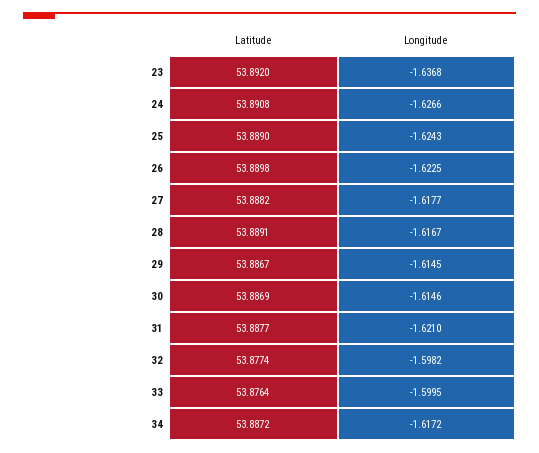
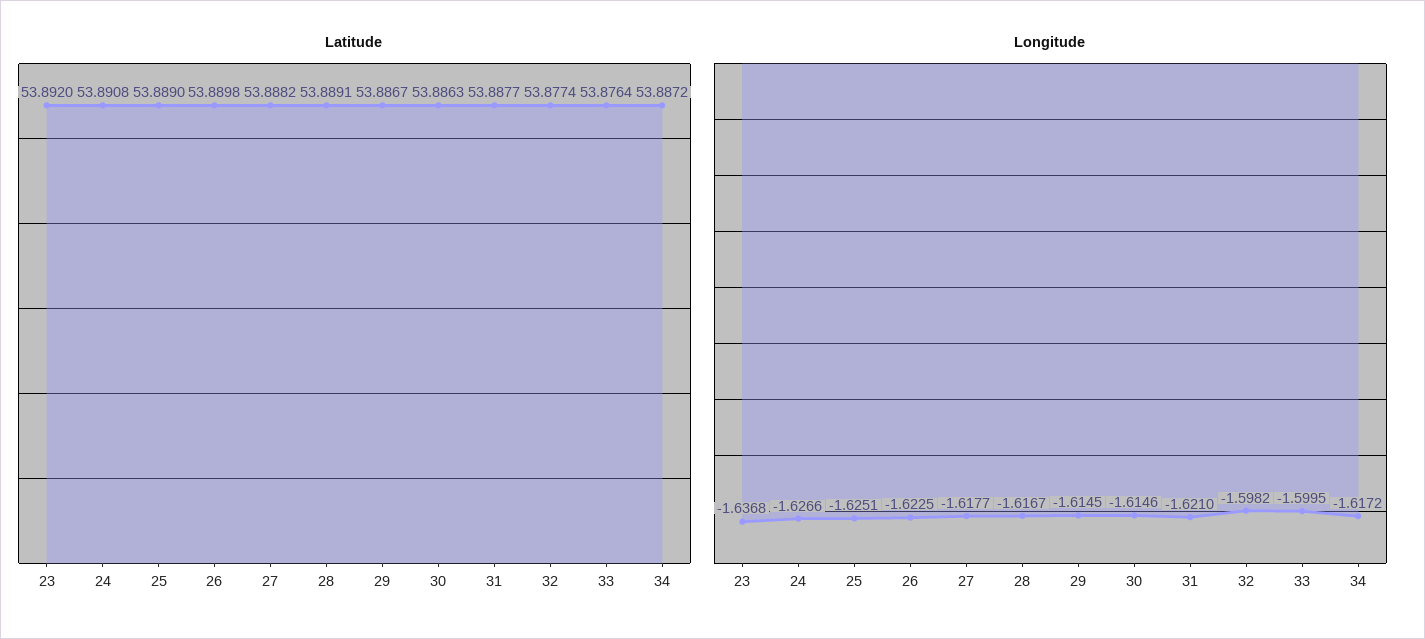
  {
    "Latitude": {
      "23": 53.892,
      "24": 53.8908,
      "25": 53.889,
      "26": 53.8898,
      "27": 53.8882,
      "28": 53.8891,
      "29": 53.8867,
-     "30": 53.8869,
+     "30": 53.8863,
      "31": 53.8877,
      "32": 53.8774,
      "33": 53.8764,
      "34": 53.8872
    },
    "Longitude": {
      "23": -1.6368,
      "24": -1.6266,
-     "25": -1.6243,
+     "25": -1.6251,
      "26": -1.6225,
      "27": -1.6177,
      "28": -1.6167,
      "29": -1.6145,
      "30": -1.6146,
      "31": -1.621,
      "32": -1.5982,
      "33": -1.5995,
      "34": -1.6172
    }
  }

